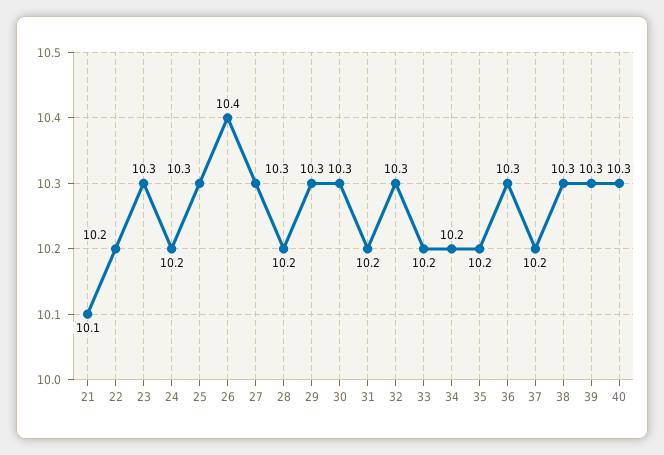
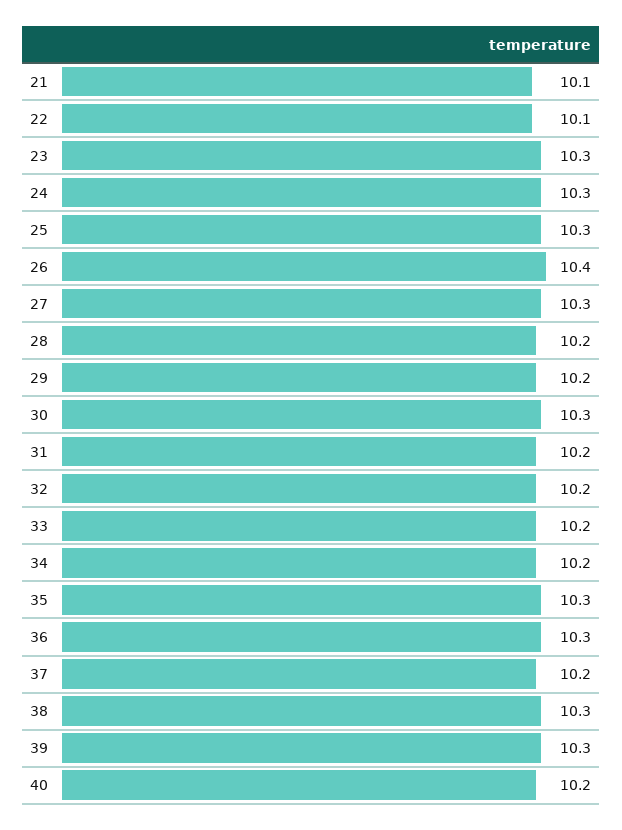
  {
    "21": 10.1,
-   "22": 10.2,
+   "22": 10.1,
    "23": 10.3,
-   "24": 10.2,
+   "24": 10.3,
    "25": 10.3,
    "26": 10.4,
    "27": 10.3,
    "28": 10.2,
-   "29": 10.3,
+   "29": 10.2,
    "30": 10.3,
    "31": 10.2,
-   "32": 10.3,
+   "32": 10.2,
    "33": 10.2,
    "34": 10.2,
-   "35": 10.2,
+   "35": 10.3,
    "36": 10.3,
    "37": 10.2,
    "38": 10.3,
    "39": 10.3,
-   "40": 10.3
+   "40": 10.2
  }

